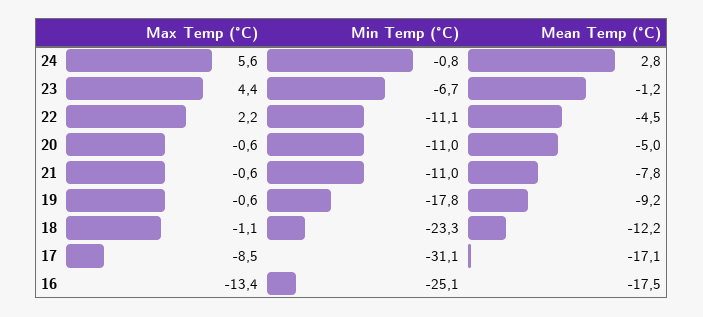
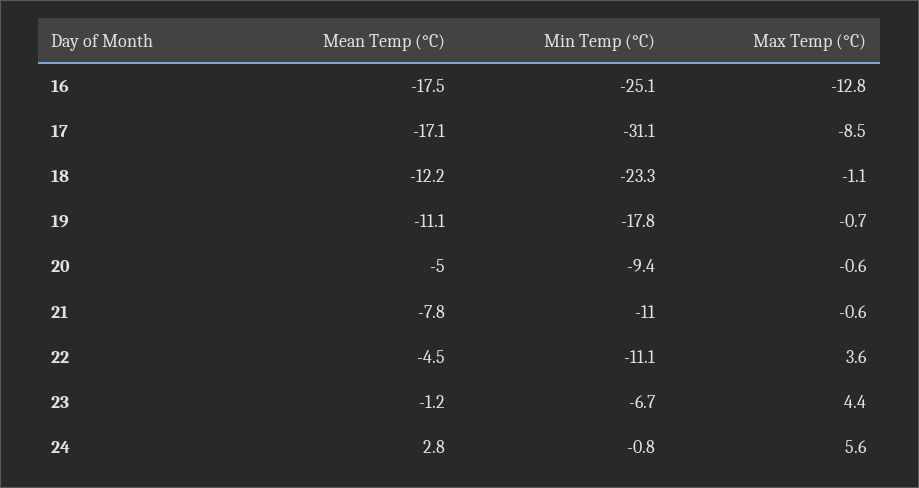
  {
    "Max Temp (°C)": {
      "24": 5.6,
      "23": 4.4,
-     "22": 2.2,
+     "22": 3.6,
      "20": -0.6,
      "21": -0.6,
-     "19": -0.6,
+     "19": -0.7,
      "18": -1.1,
      "17": -8.5,
-     "16": -13.4
+     "16": -12.8
    },
    "Min Temp (°C)": {
      "24": -0.8,
      "23": -6.7,
      "22": -11.1,
-     "20": -11,
+     "20": -9.4,
      "21": -11,
      "19": -17.8,
      "18": -23.3,
      "17": -31.1,
      "16": -25.1
    },
    "Mean Temp (°C)": {
      "24": 2.8,
      "23": -1.2,
      "22": -4.5,
      "20": -5,
      "21": -7.8,
-     "19": -9.2,
+     "19": -11.1,
      "18": -12.2,
      "17": -17.1,
      "16": -17.5
    }
  }

